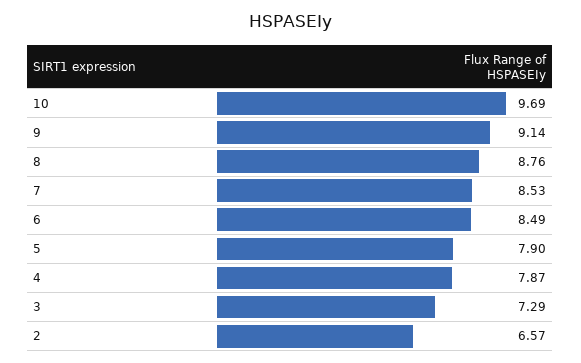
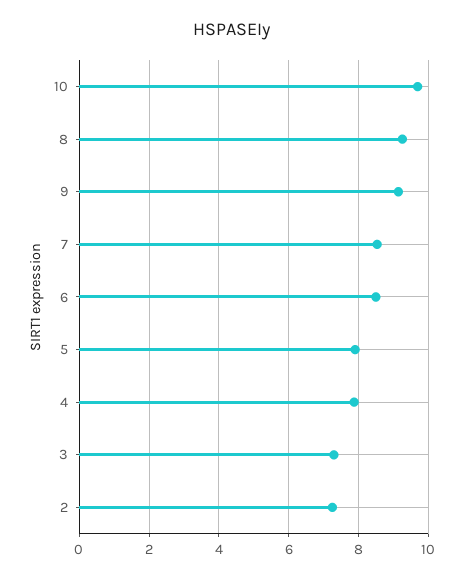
  {
    "10": 9.69,
    "9": 9.14,
-   "8": 8.76,
+   "8": 9.2,
    "7": 8.53,
    "6": 8.49,
    "5": 7.9,
    "4": 7.87,
    "3": 7.29,
-   "2": 6.57
+   "2": 7.2
  }

